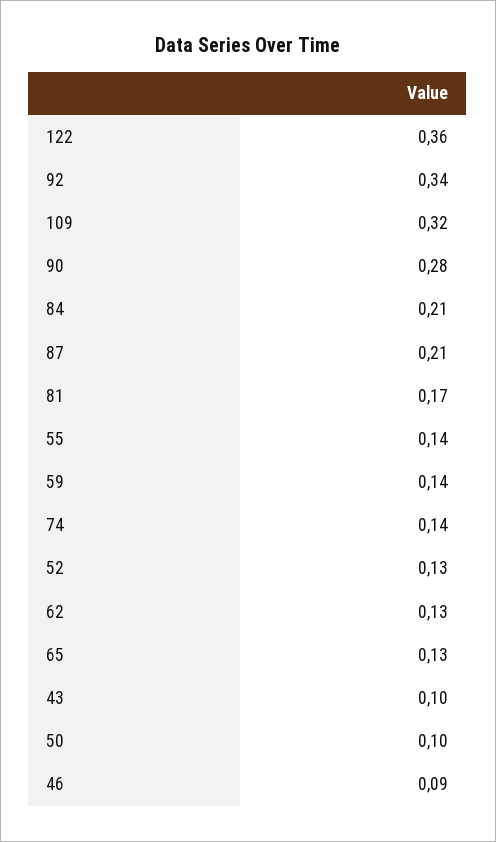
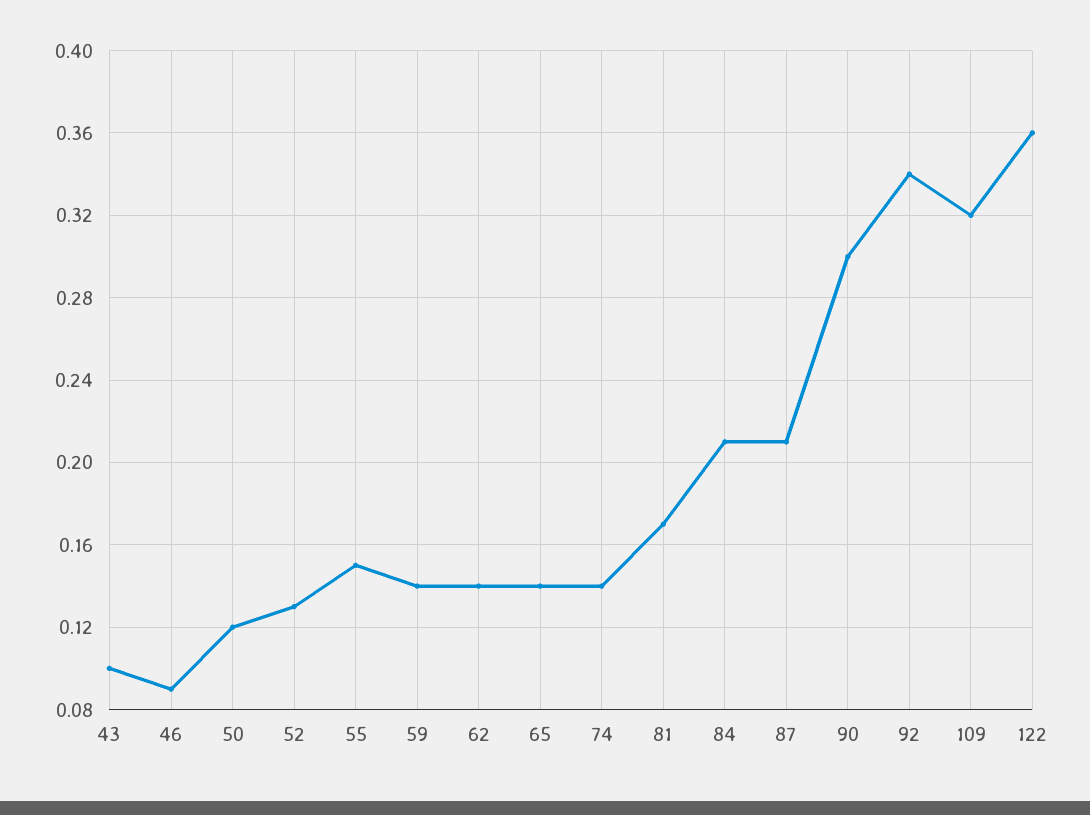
  {
    "122": 0.36,
    "92": 0.34,
    "109": 0.32,
-   "90": 0.28,
+   "90": 0.3,
    "84": 0.21,
    "87": 0.21,
    "81": 0.17,
-   "55": 0.14,
+   "55": 0.15,
    "59": 0.14,
    "74": 0.14,
    "52": 0.13,
-   "62": 0.13,
+   "62": 0.14,
-   "65": 0.13,
+   "65": 0.14,
    "43": 0.1,
-   "50": 0.1,
+   "50": 0.12,
    "46": 0.09
  }

